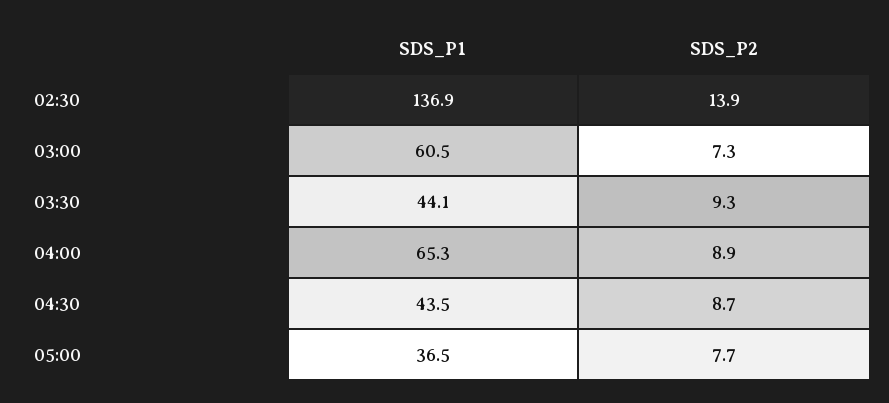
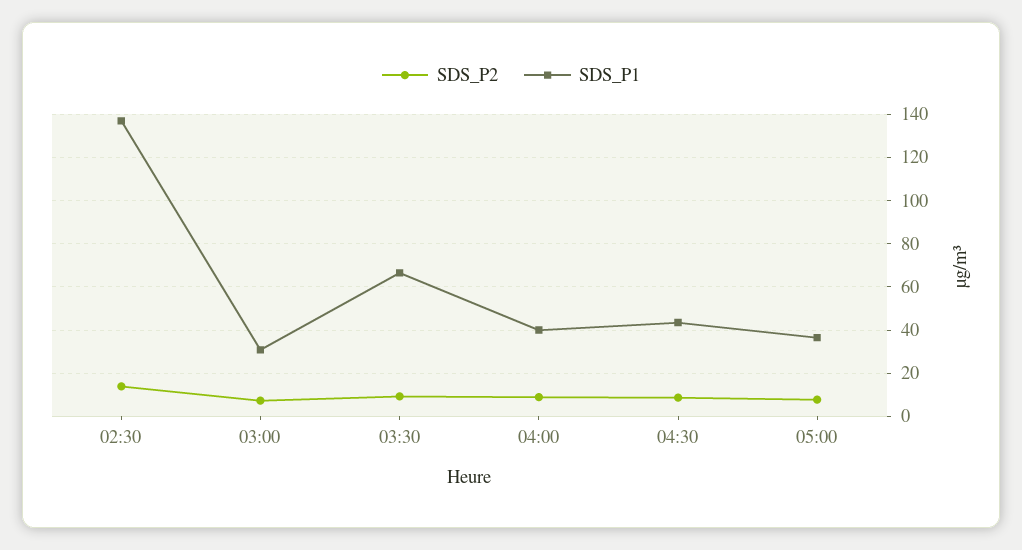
  {
    "SDS_P1": {
      "02:30": 136.9,
-     "03:00": 60.5,
+     "03:00": 30,
-     "03:30": 44.1,
+     "03:30": 65,
-     "04:00": 65.3,
+     "04:00": 40,
      "04:30": 43.5,
      "05:00": 36.5
    },
    "SDS_P2": {
      "02:30": 13.9,
      "03:00": 7.3,
      "03:30": 9.3,
      "04:00": 8.9,
      "04:30": 8.7,
      "05:00": 7.7
    }
  }

